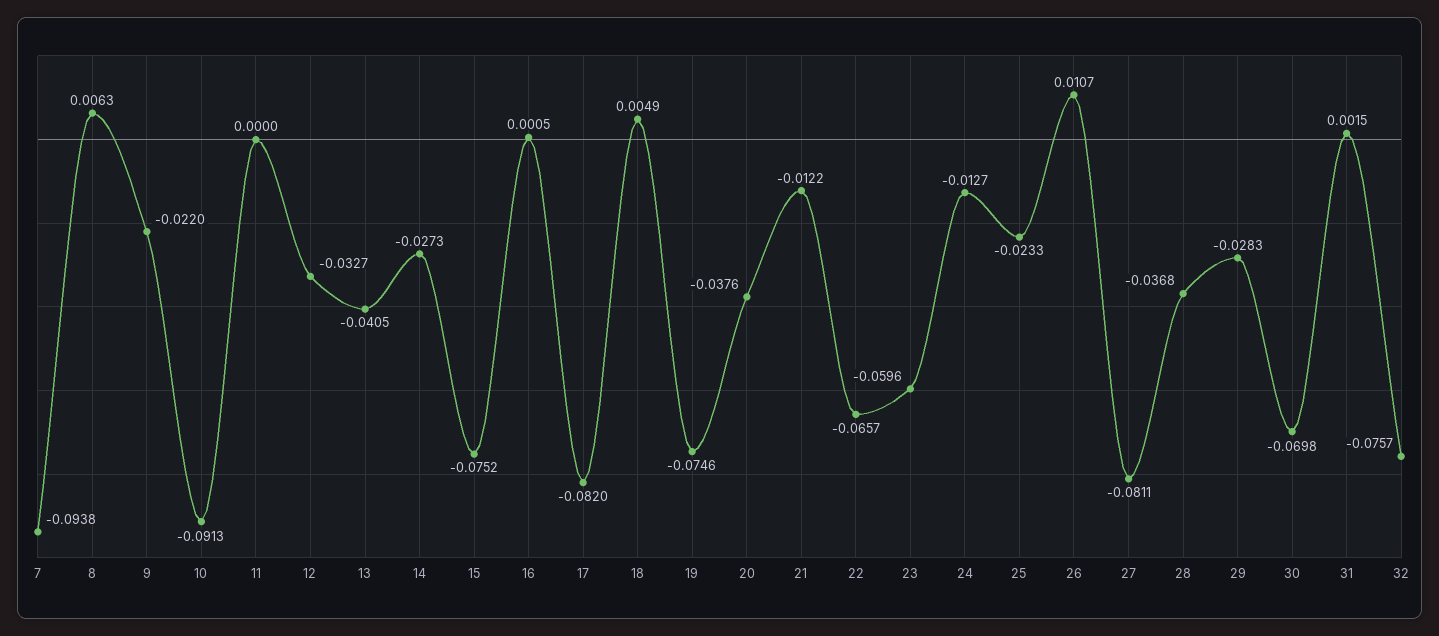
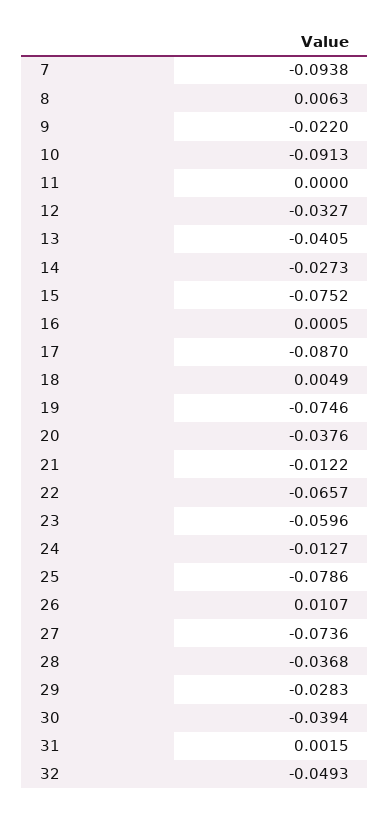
  {
    "7": -0.0938,
    "8": 0.0063,
    "9": -0.022,
    "10": -0.0913,
    "11": 0,
    "12": -0.0327,
    "13": -0.0405,
    "14": -0.0273,
    "15": -0.0752,
    "16": 0.0005,
-   "17": -0.082,
+   "17": -0.087,
    "18": 0.0049,
    "19": -0.0746,
    "20": -0.0376,
    "21": -0.0122,
    "22": -0.0657,
    "23": -0.0596,
    "24": -0.0127,
-   "25": -0.0233,
+   "25": -0.0786,
    "26": 0.0107,
-   "27": -0.0811,
+   "27": -0.0736,
    "28": -0.0368,
    "29": -0.0283,
-   "30": -0.0698,
+   "30": -0.0394,
    "31": 0.0015,
-   "32": -0.0757
+   "32": -0.0493
  }

